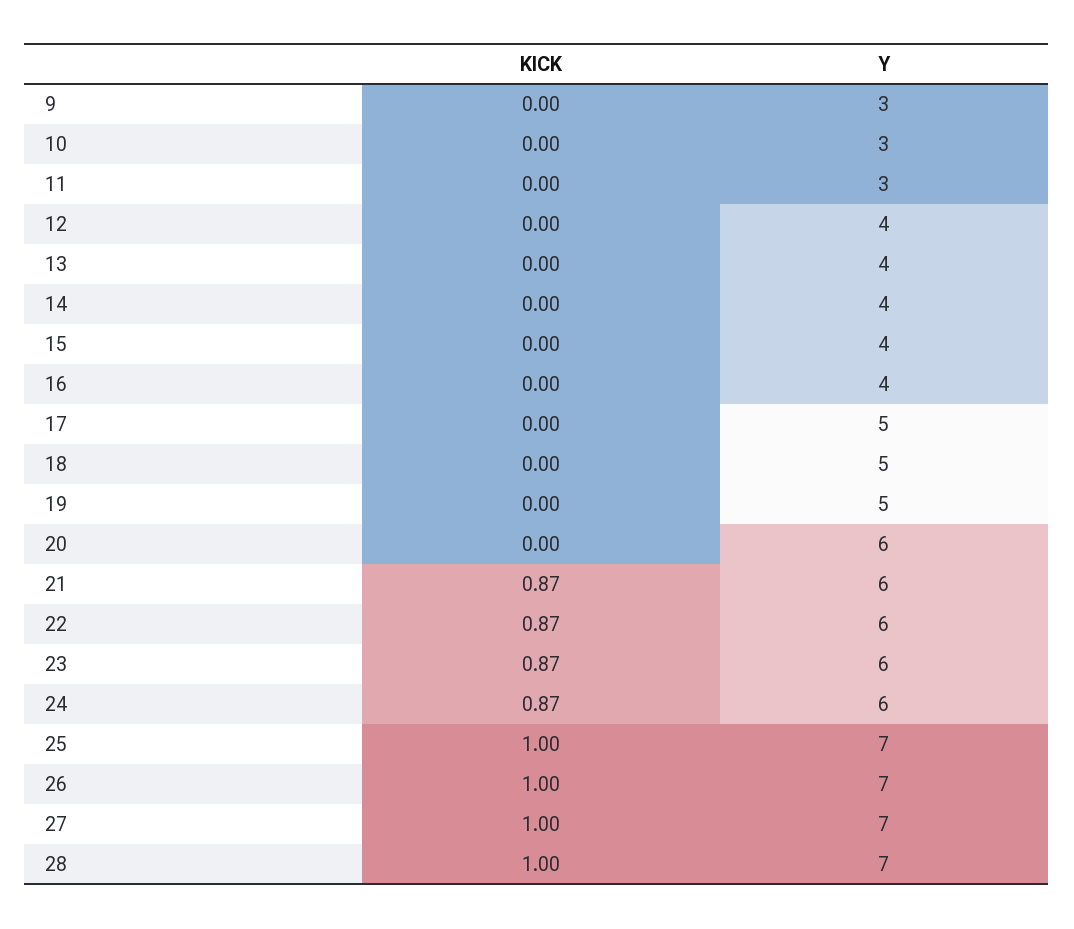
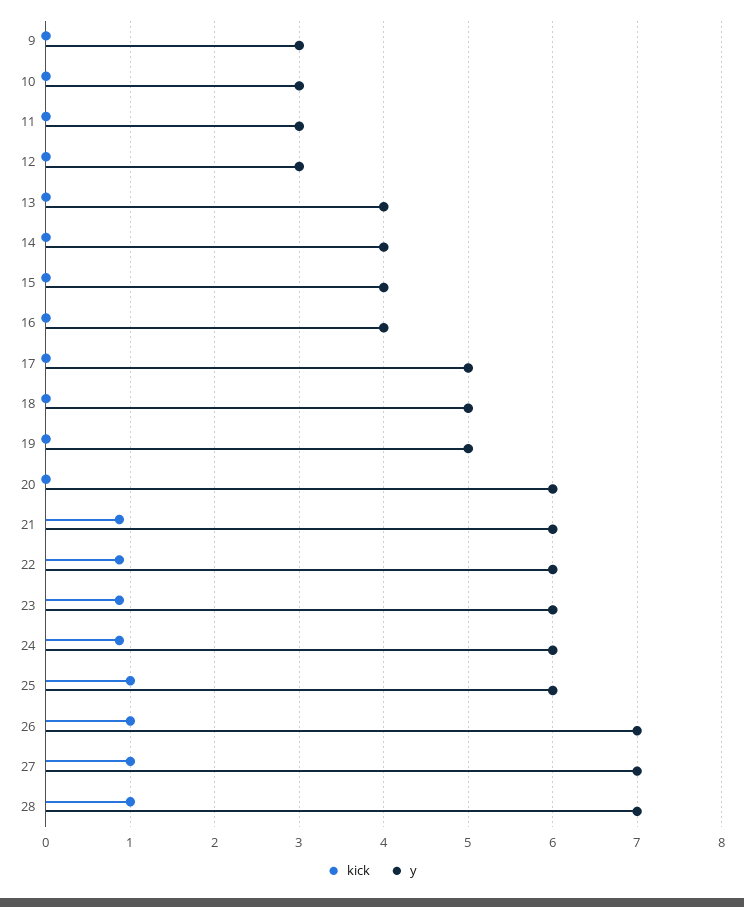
  {
    "KICK": {
      "9": 0,
      "10": 0,
      "11": 0,
      "12": 0,
      "13": 0,
      "14": 0,
      "15": 0,
      "16": 0,
      "17": 0,
      "18": 0,
      "19": 0,
      "20": 0,
      "21": 0.87,
      "22": 0.87,
      "23": 0.87,
      "24": 0.87,
      "25": 1,
      "26": 1,
      "27": 1,
      "28": 1
    },
    "Y": {
      "9": 3,
      "10": 3,
      "11": 3,
-     "12": 4,
+     "12": 3,
      "13": 4,
      "14": 4,
      "15": 4,
      "16": 4,
      "17": 5,
      "18": 5,
      "19": 5,
      "20": 6,
      "21": 6,
      "22": 6,
      "23": 6,
      "24": 6,
-     "25": 7,
+     "25": 6,
      "26": 7,
      "27": 7,
      "28": 7
    }
  }

